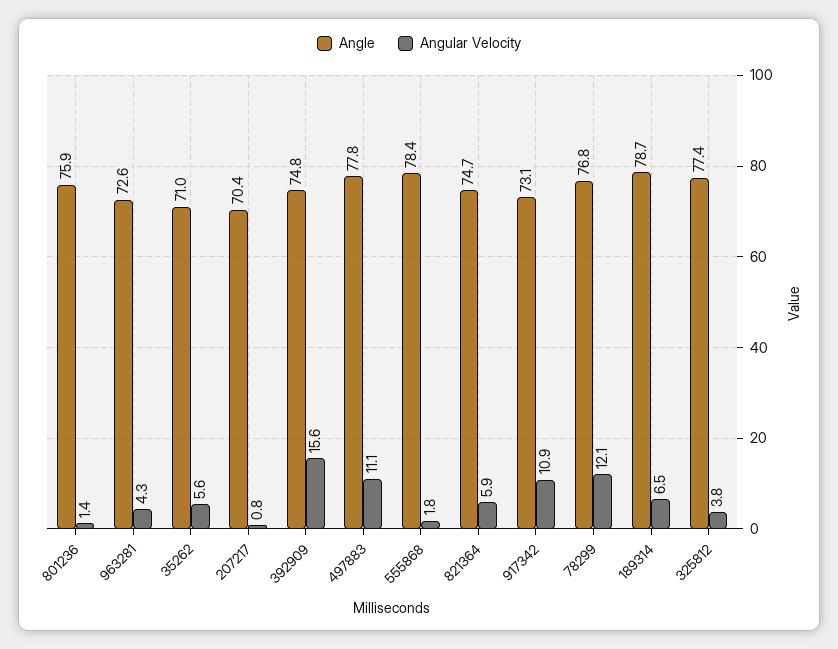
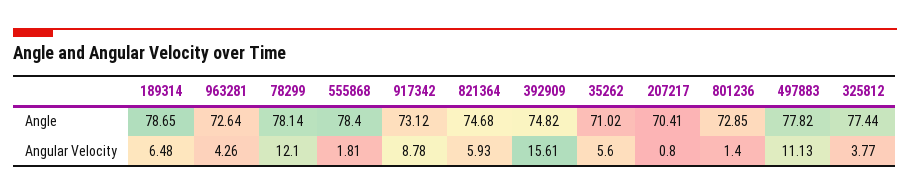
  {
    "Angle": {
-     "801236": 75.9,
+     "801236": 72.85,
      "963281": 72.64,
      "35262": 71.02,
      "207217": 70.41,
      "392909": 74.82,
      "497883": 77.82,
      "555868": 78.4,
      "821364": 74.68,
      "917342": 73.12,
-     "78299": 76.8,
+     "78299": 78.14,
      "189314": 78.65,
      "325812": 77.44
    },
    "Angular Velocity": {
      "801236": 1.4,
      "963281": 4.26,
      "35262": 5.6,
      "207217": 0.8,
      "392909": 15.61,
      "497883": 11.13,
      "555868": 1.81,
      "821364": 5.93,
-     "917342": 10.9,
+     "917342": 8.78,
      "78299": 12.1,
      "189314": 6.48,
      "325812": 3.77
    }
  }

